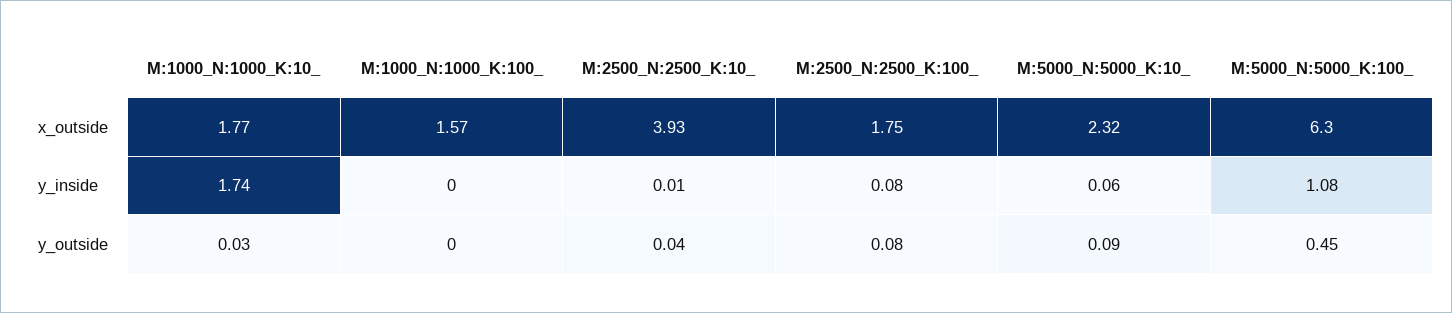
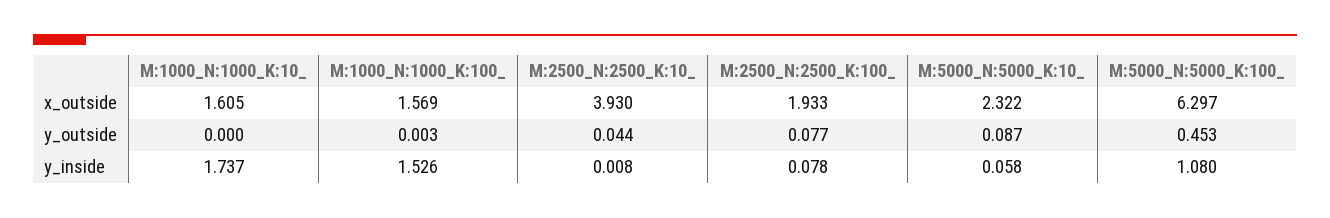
  {
    "M:1000_N:1000_K:10_": {
-     "x_outside": 1.77,
+     "x_outside": 1.605,
      "y_inside": 1.737,
-     "y_outside": 0.03
+     "y_outside": 0
    },
    "M:1000_N:1000_K:100_": {
      "x_outside": 1.569,
-     "y_inside": 0,
+     "y_inside": 1.526,
      "y_outside": 0.003
    },
    "M:2500_N:2500_K:10_": {
      "x_outside": 3.93,
      "y_inside": 0.008,
      "y_outside": 0.044
    },
    "M:2500_N:2500_K:100_": {
-     "x_outside": 1.75,
+     "x_outside": 1.933,
      "y_inside": 0.078,
      "y_outside": 0.077
    },
    "M:5000_N:5000_K:10_": {
      "x_outside": 2.322,
      "y_inside": 0.058,
      "y_outside": 0.087
    },
    "M:5000_N:5000_K:100_": {
      "x_outside": 6.297,
      "y_inside": 1.08,
      "y_outside": 0.453
    }
  }

